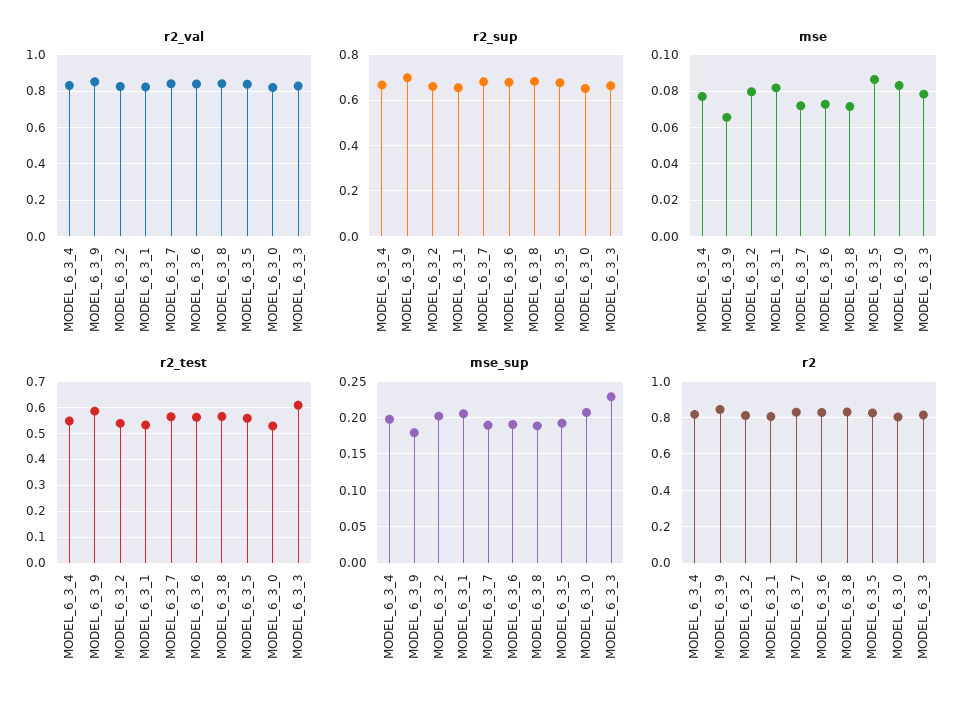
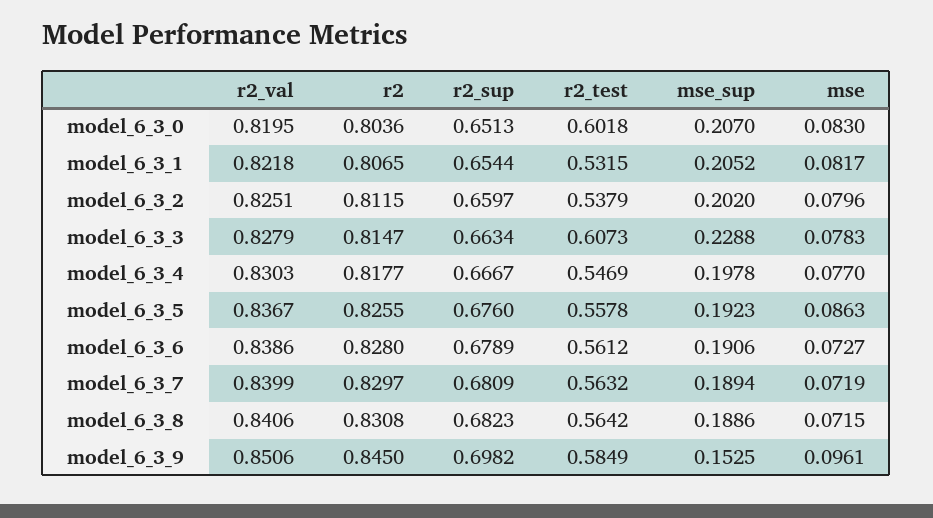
  {
    "r2_val": {
      "MODEL_6_3_4": 0.8303,
      "MODEL_6_3_9": 0.8506,
      "MODEL_6_3_2": 0.8251,
      "MODEL_6_3_1": 0.8218,
      "MODEL_6_3_7": 0.8399,
      "MODEL_6_3_6": 0.8386,
      "MODEL_6_3_8": 0.8406,
      "MODEL_6_3_5": 0.8367,
      "MODEL_6_3_0": 0.8195,
      "MODEL_6_3_3": 0.8279
    },
    "r2_sup": {
      "MODEL_6_3_4": 0.6667,
      "MODEL_6_3_9": 0.6982,
      "MODEL_6_3_2": 0.6597,
      "MODEL_6_3_1": 0.6544,
      "MODEL_6_3_7": 0.6809,
      "MODEL_6_3_6": 0.6789,
      "MODEL_6_3_8": 0.6823,
      "MODEL_6_3_5": 0.676,
      "MODEL_6_3_0": 0.6513,
      "MODEL_6_3_3": 0.6634
    },
    "mse": {
      "MODEL_6_3_4": 0.077,
-     "MODEL_6_3_9": 0.065,
+     "MODEL_6_3_9": 0.0961,
      "MODEL_6_3_2": 0.0796,
      "MODEL_6_3_1": 0.0817,
      "MODEL_6_3_7": 0.0719,
      "MODEL_6_3_6": 0.0727,
      "MODEL_6_3_8": 0.0715,
      "MODEL_6_3_5": 0.0863,
      "MODEL_6_3_0": 0.083,
      "MODEL_6_3_3": 0.0783
    },
    "r2_test": {
      "MODEL_6_3_4": 0.5469,
      "MODEL_6_3_9": 0.5849,
      "MODEL_6_3_2": 0.5379,
      "MODEL_6_3_1": 0.5315,
      "MODEL_6_3_7": 0.5632,
      "MODEL_6_3_6": 0.5612,
      "MODEL_6_3_8": 0.5642,
      "MODEL_6_3_5": 0.5578,
-     "MODEL_6_3_0": 0.525,
+     "MODEL_6_3_0": 0.6018,
      "MODEL_6_3_3": 0.6073
    },
    "mse_sup": {
      "MODEL_6_3_4": 0.1978,
-     "MODEL_6_3_9": 0.18,
+     "MODEL_6_3_9": 0.1525,
      "MODEL_6_3_2": 0.202,
      "MODEL_6_3_1": 0.2052,
      "MODEL_6_3_7": 0.1894,
      "MODEL_6_3_6": 0.1906,
      "MODEL_6_3_8": 0.1886,
      "MODEL_6_3_5": 0.1923,
      "MODEL_6_3_0": 0.207,
      "MODEL_6_3_3": 0.2288
    },
    "r2": {
      "MODEL_6_3_4": 0.8177,
      "MODEL_6_3_9": 0.845,
      "MODEL_6_3_2": 0.8115,
      "MODEL_6_3_1": 0.8065,
      "MODEL_6_3_7": 0.8297,
      "MODEL_6_3_6": 0.828,
      "MODEL_6_3_8": 0.8308,
      "MODEL_6_3_5": 0.8255,
      "MODEL_6_3_0": 0.8036,
      "MODEL_6_3_3": 0.8147
    }
  }

